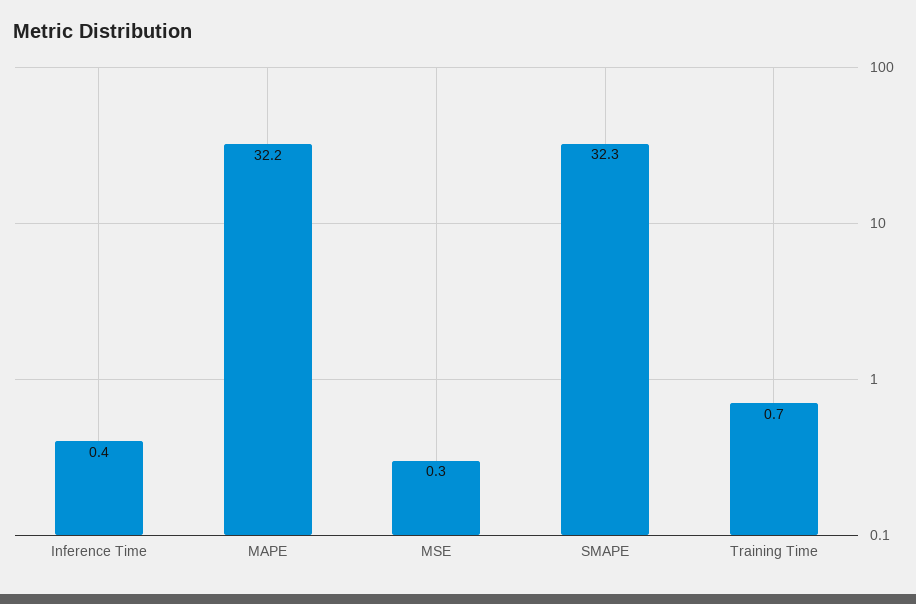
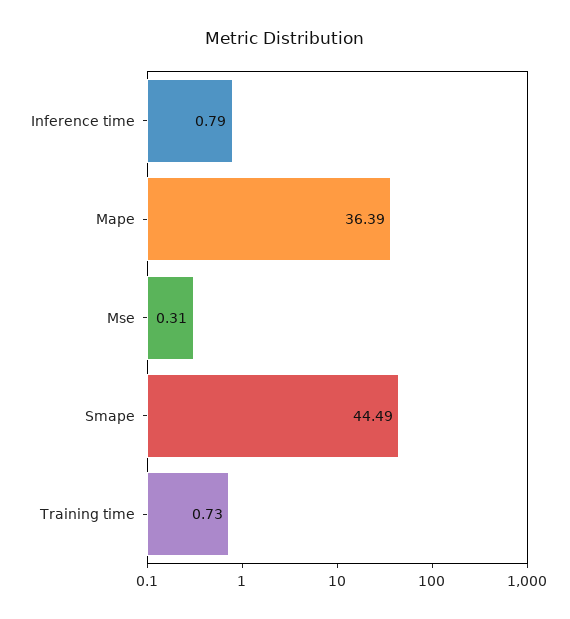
  {
-   "Inference Time": 0.4,
+   "Inference Time": 0.79,
-   "MAPE": 32.2,
+   "MAPE": 36.39,
    "MSE": 0.31,
-   "SMAPE": 32.3,
+   "SMAPE": 44.49,
    "Training Time": 0.73
  }

